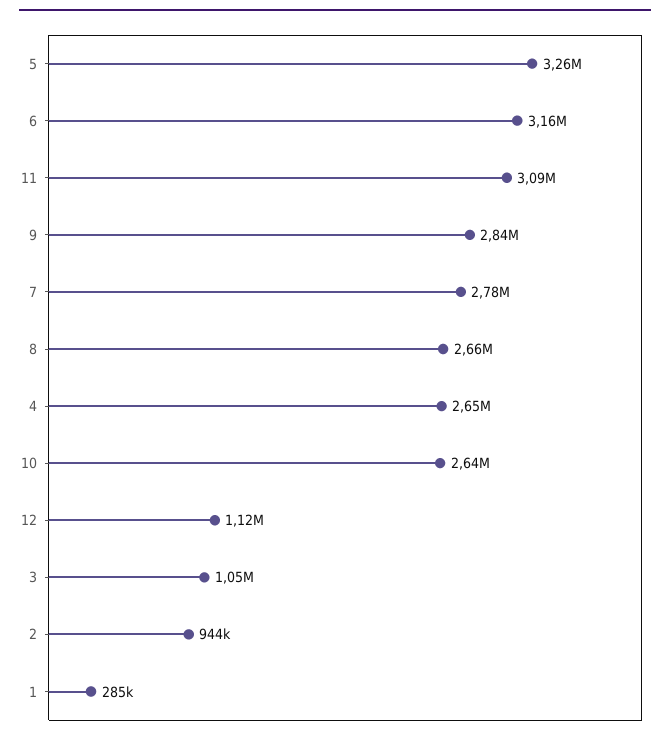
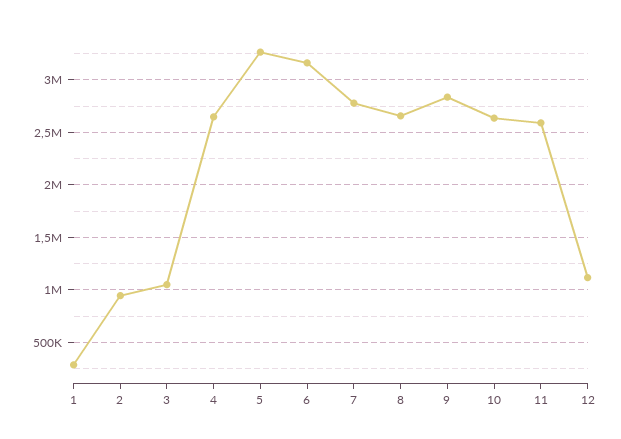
  {
    "5": 3260000,
    "6": 3160000,
-   "11": 3090000,
+   "11": 2600000,
    "9": 2840000,
    "7": 2780000,
    "8": 2660000,
    "4": 2650000,
    "10": 2640000,
    "12": 1120000,
    "3": 1050000,
    "2": 944000,
    "1": 285000
  }

